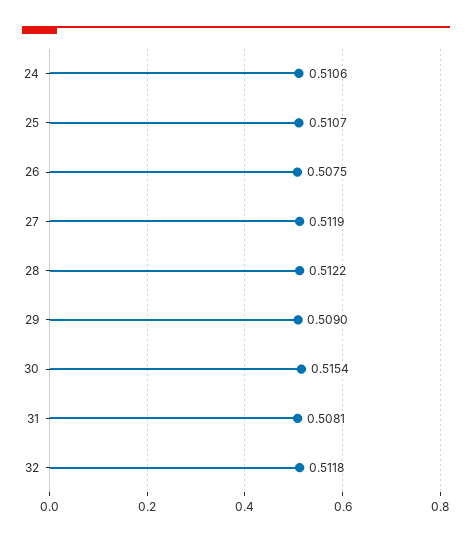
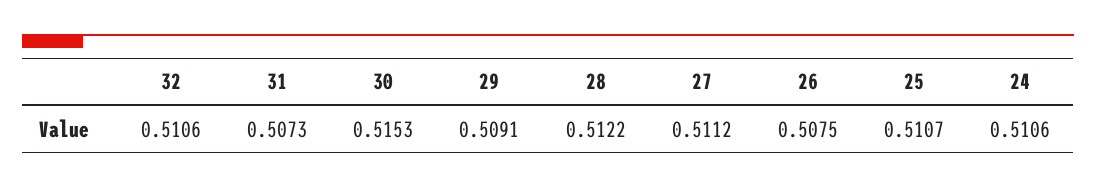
  {
    "24": 0.5106,
    "25": 0.5107,
    "26": 0.5075,
-   "27": 0.5119,
+   "27": 0.5112,
    "28": 0.5122,
-   "29": 0.509,
+   "29": 0.5091,
-   "30": 0.5154,
+   "30": 0.5153,
-   "31": 0.5081,
+   "31": 0.5073,
-   "32": 0.5118
+   "32": 0.5106
  }

